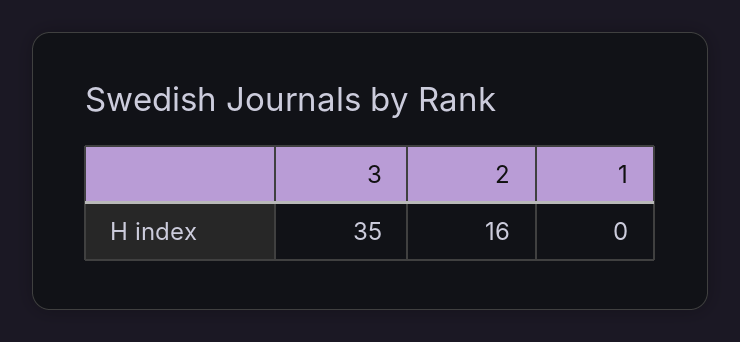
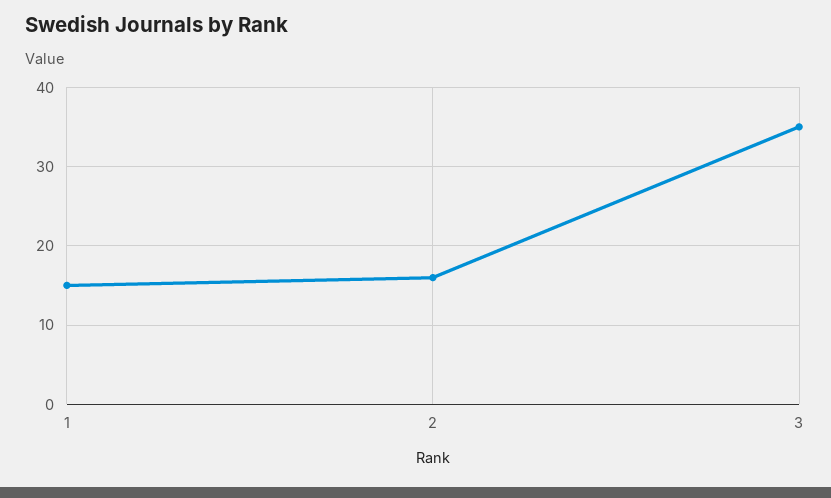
  {
    "3": 35,
    "2": 16,
-   "1": 0
+   "1": 15
  }

